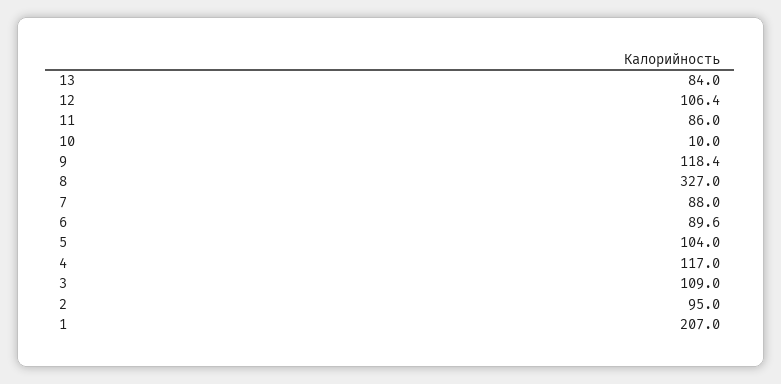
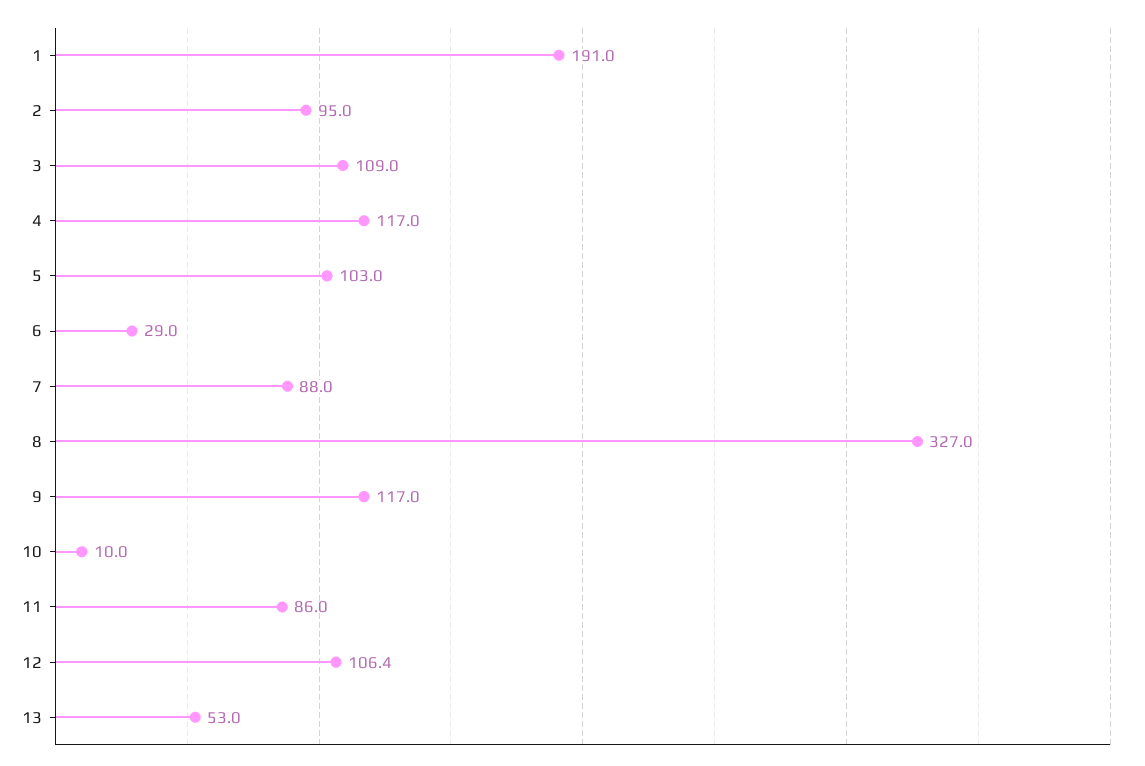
  {
-   "13": 84,
+   "13": 53,
    "12": 106.4,
    "11": 86,
    "10": 10,
-   "9": 118.4,
+   "9": 117,
    "8": 327,
    "7": 88,
-   "6": 89.6,
+   "6": 29,
-   "5": 104,
+   "5": 103,
    "4": 117,
    "3": 109,
    "2": 95,
-   "1": 207
+   "1": 191
  }

